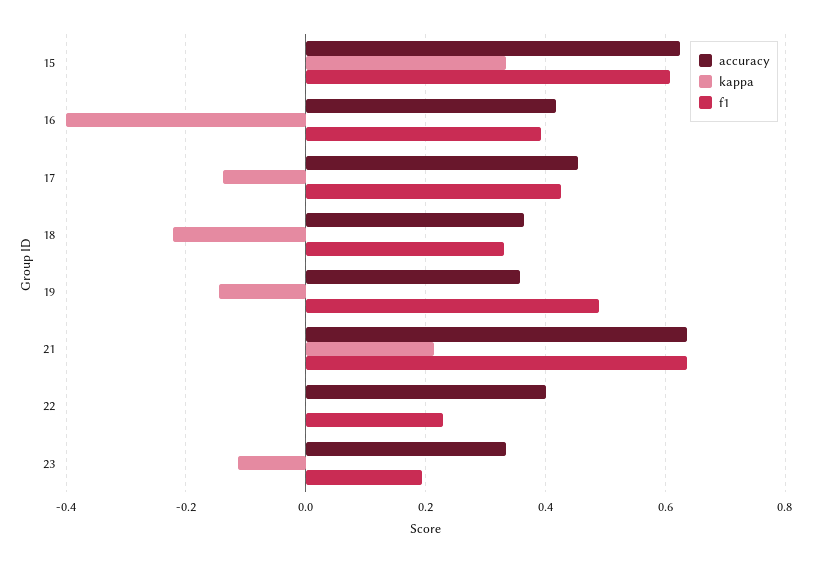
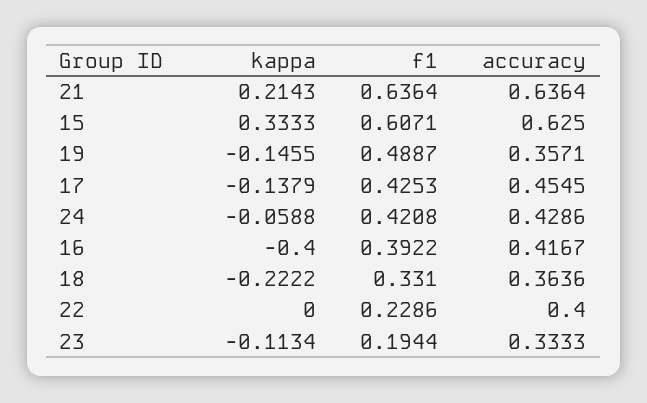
  {
    "accuracy": {
      "15": 0.625,
      "16": 0.4167,
      "17": 0.4545,
      "18": 0.3636,
      "19": 0.3571,
      "21": 0.6364,
      "22": 0.4,
-     "23": 0.3333
+     "23": 0.3333,
+     "24": 0.4286
    },
    "kappa": {
      "15": 0.3333,
      "16": -0.4,
      "17": -0.1379,
      "18": -0.2222,
      "19": -0.1455,
      "21": 0.2143,
      "22": 0,
-     "23": -0.1134
+     "23": -0.1134,
+     "24": -0.0588
    },
    "f1": {
      "15": 0.6071,
      "16": 0.3922,
      "17": 0.4253,
      "18": 0.331,
      "19": 0.4887,
      "21": 0.6364,
      "22": 0.2286,
-     "23": 0.1944
+     "23": 0.1944,
+     "24": 0.4208
    }
  }

